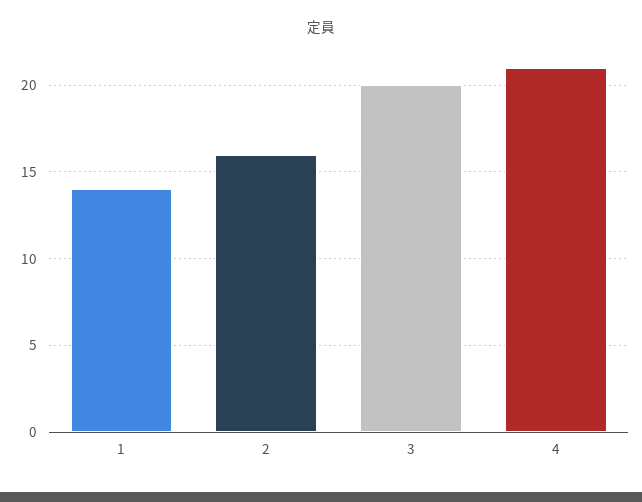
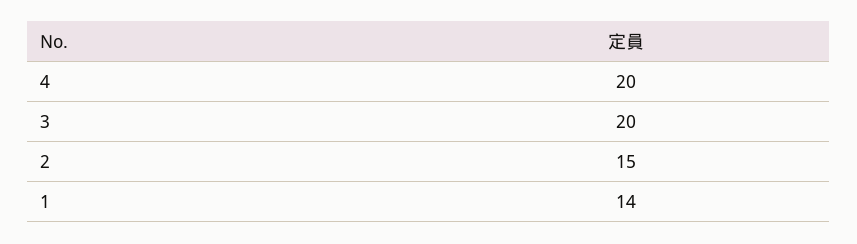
  {
    "1": 14,
-   "2": 16,
+   "2": 15,
    "3": 20,
-   "4": 21
+   "4": 20
  }

